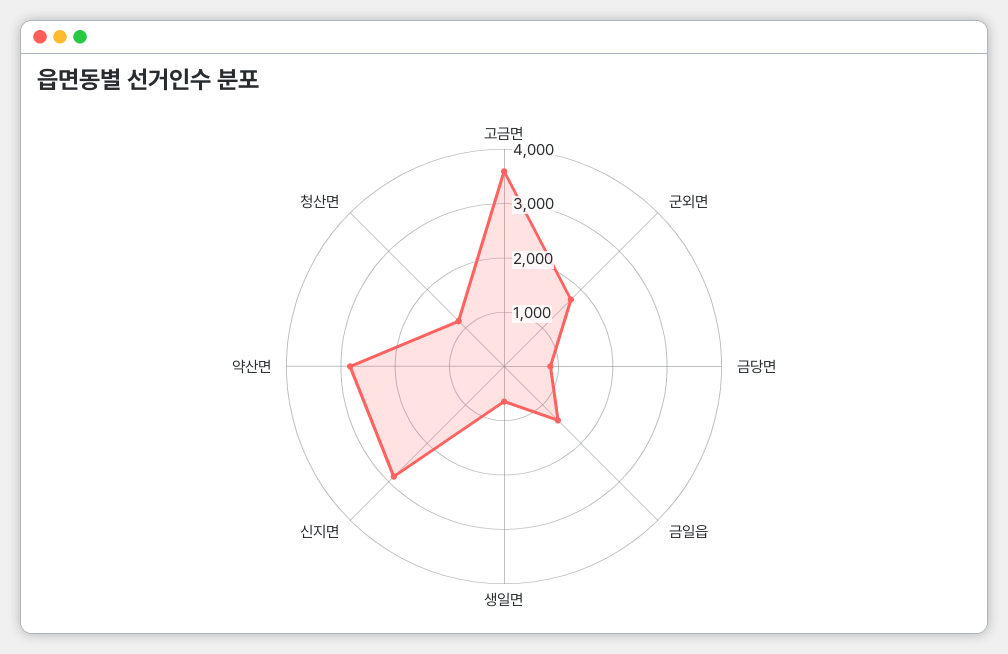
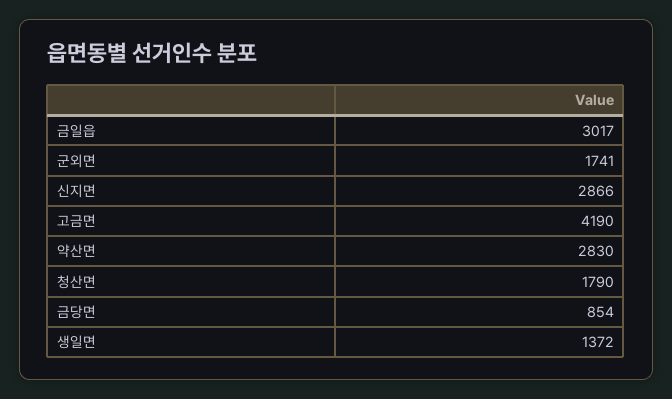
  {
-   "고금면": 3600,
+   "고금면": 4190,
    "군외면": 1741,
    "금당면": 854,
-   "금일읍": 1400,
+   "금일읍": 3017,
-   "생일면": 600,
+   "생일면": 1372,
    "신지면": 2866,
    "약산면": 2830,
-   "청산면": 1200
+   "청산면": 1790
  }

